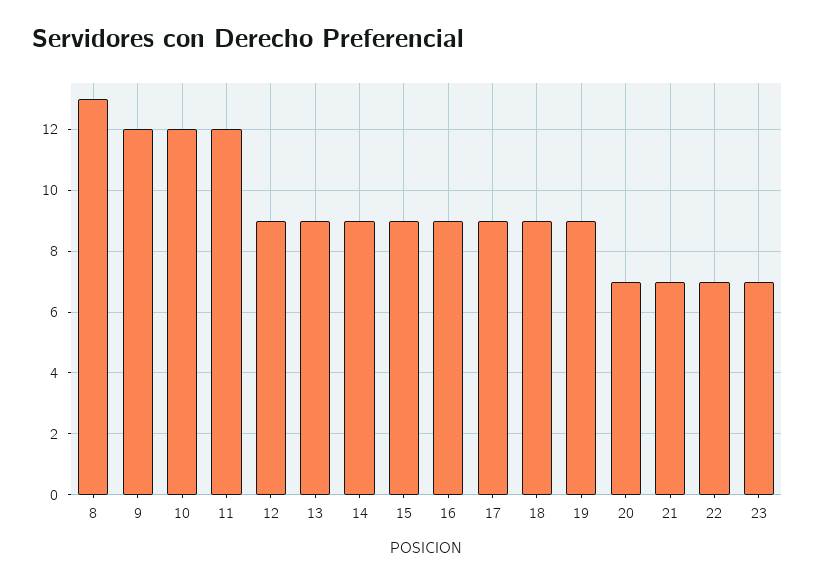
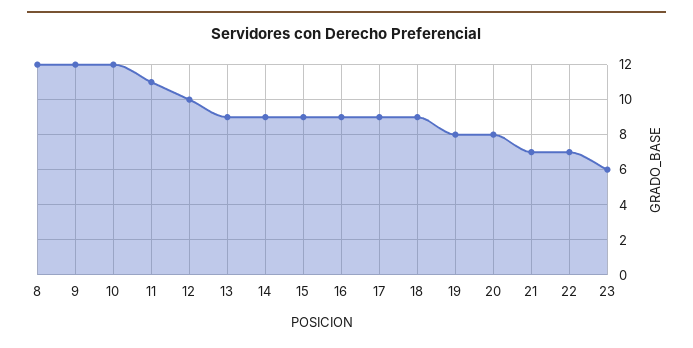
  {
-   "8": 13,
+   "8": 12,
    "9": 12,
    "10": 12,
-   "11": 12,
+   "11": 11,
-   "12": 9,
+   "12": 10,
    "13": 9,
    "14": 9,
    "15": 9,
    "16": 9,
    "17": 9,
    "18": 9,
-   "19": 9,
+   "19": 8,
-   "20": 7,
+   "20": 8,
    "21": 7,
    "22": 7,
-   "23": 7
+   "23": 6
  }

